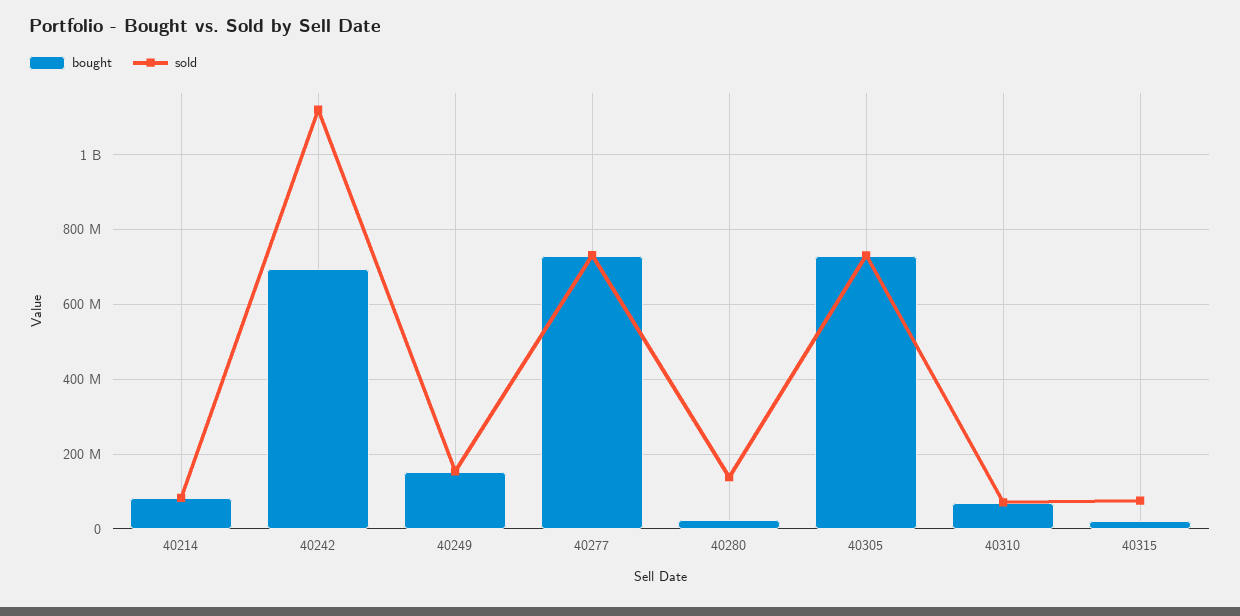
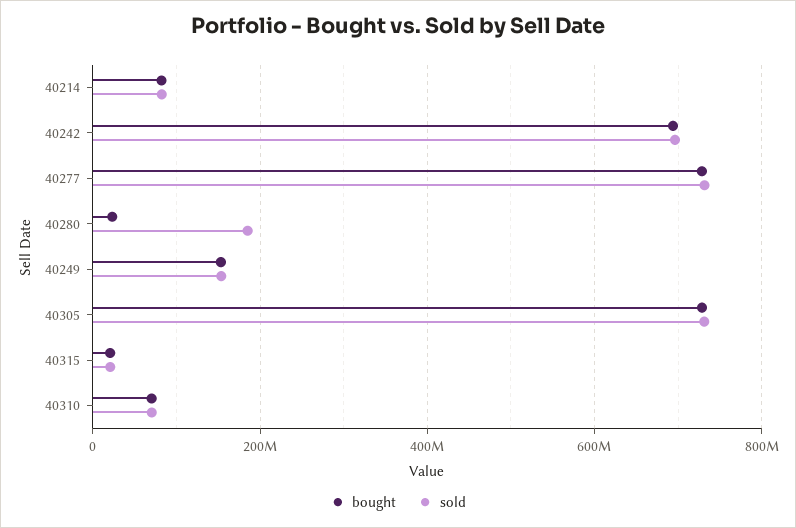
  {
    "bought": {
      "40214": 80000000,
      "40242": 700000000,
      "40249": 160000000,
      "40277": 720000000,
      "40280": 20000000,
      "40305": 720000000,
      "40310": 80000000,
      "40315": 20000000
    },
    "sold": {
      "40214": 80000000,
-     "40242": 1120000000,
+     "40242": 700000000,
      "40249": 160000000,
      "40277": 740000000,
-     "40280": 140000000,
+     "40280": 180000000,
      "40305": 740000000,
      "40310": 80000000,
-     "40315": 80000000
+     "40315": 20000000
    }
  }

